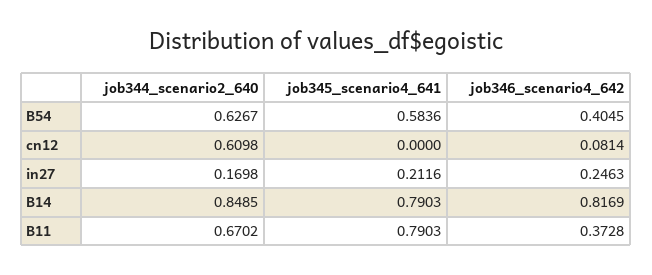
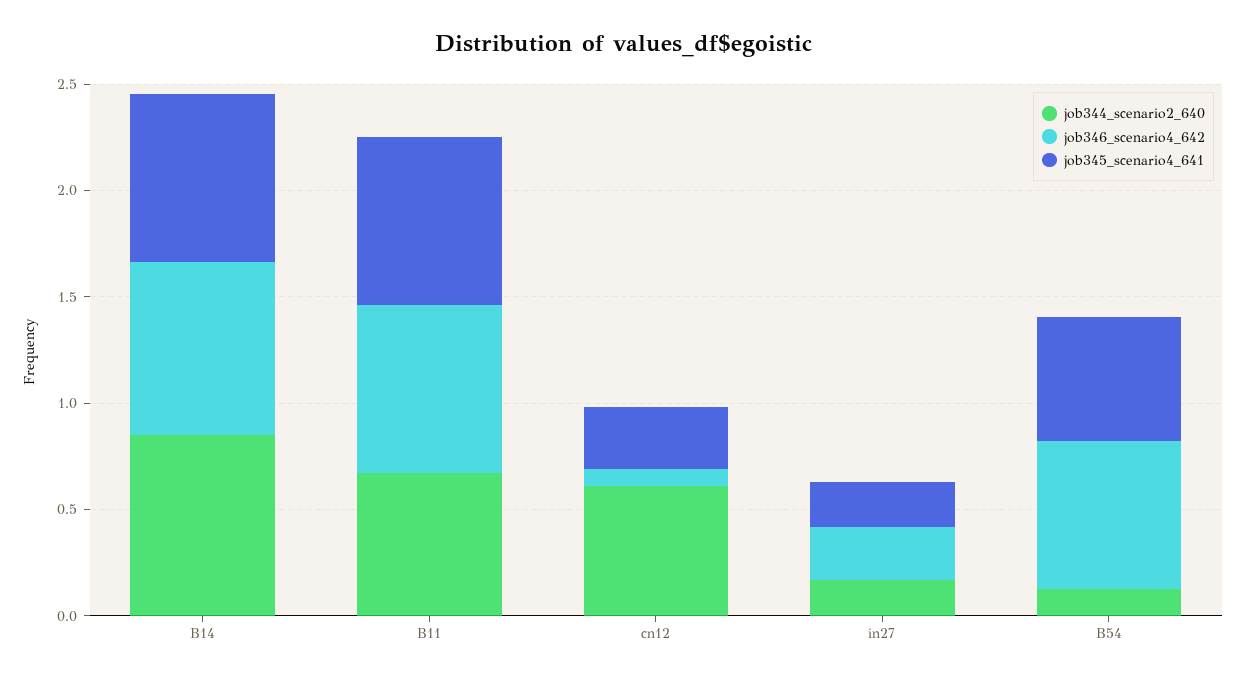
  {
    "job344_scenario2_640": {
-     "B54": 0.6267,
+     "B54": 0.1,
      "cn12": 0.6098,
      "in27": 0.1698,
      "B14": 0.8485,
      "B11": 0.6702
    },
    "job345_scenario4_641": {
      "B54": 0.5836,
-     "cn12": 0,
+     "cn12": 0.3,
      "in27": 0.2116,
      "B14": 0.7903,
      "B11": 0.7903
    },
    "job346_scenario4_642": {
-     "B54": 0.4045,
+     "B54": 0.7,
      "cn12": 0.0814,
      "in27": 0.2463,
      "B14": 0.8169,
-     "B11": 0.3728
+     "B11": 0.8
    }
  }

